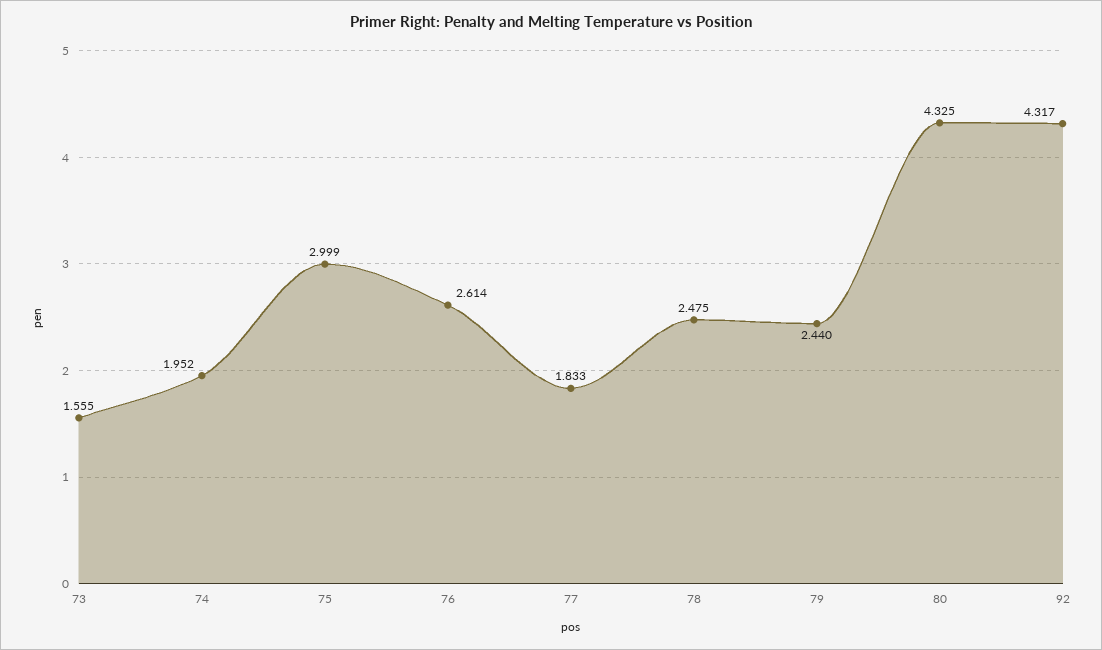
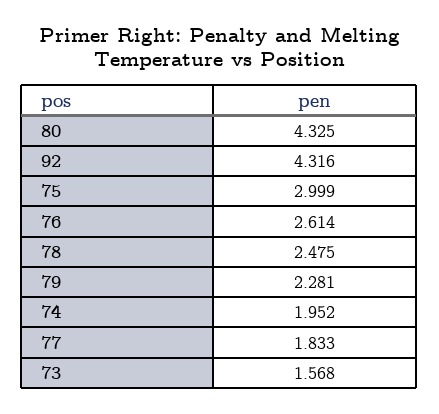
  {
-   "73": 1.555,
+   "73": 1.568,
    "74": 1.952,
    "75": 2.999,
    "76": 2.614,
    "77": 1.833,
    "78": 2.475,
-   "79": 2.44,
+   "79": 2.281,
    "80": 4.325,
-   "92": 4.317
+   "92": 4.316
  }

